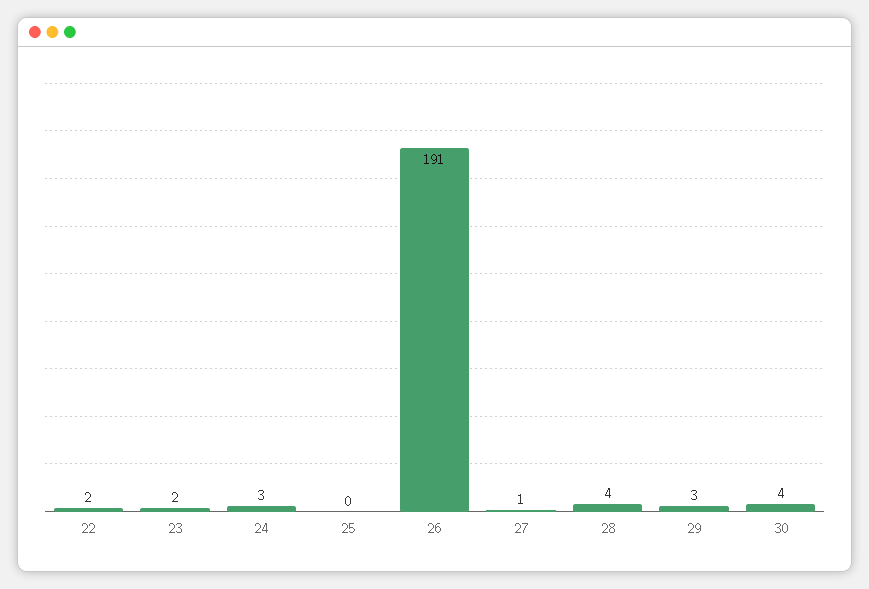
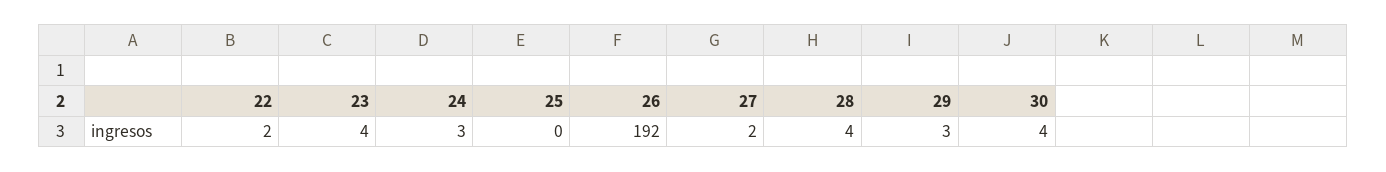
  {
    "22": 2,
-   "23": 2,
+   "23": 4,
    "24": 3,
    "25": 0,
-   "26": 191,
+   "26": 192,
-   "27": 1,
+   "27": 2,
    "28": 4,
    "29": 3,
    "30": 4
  }

